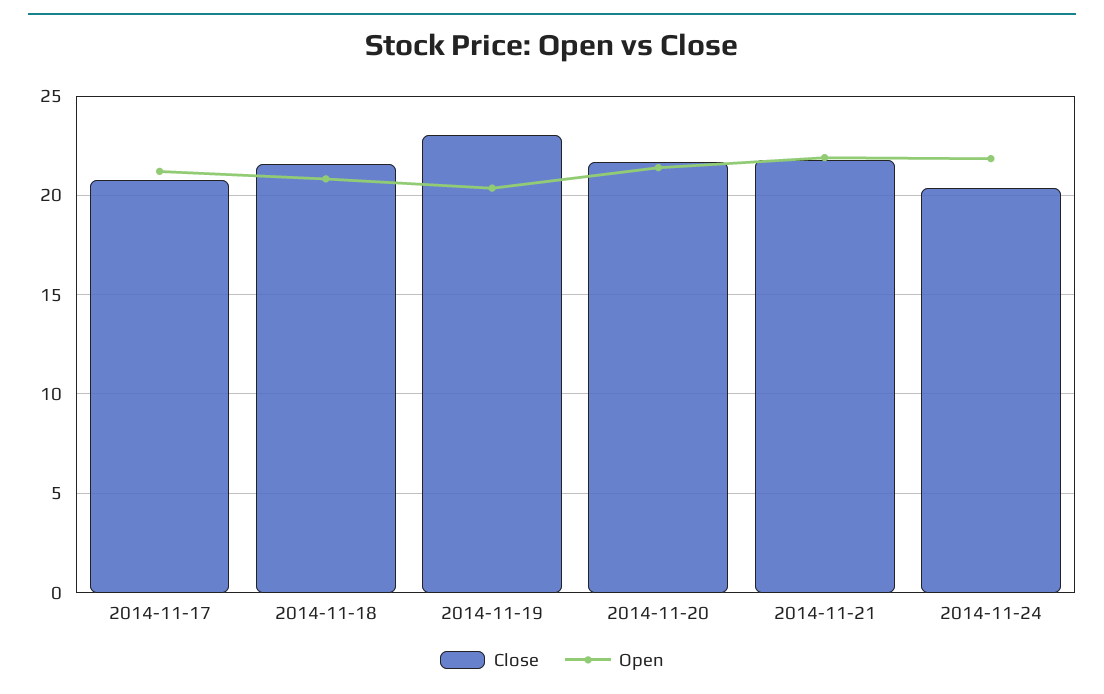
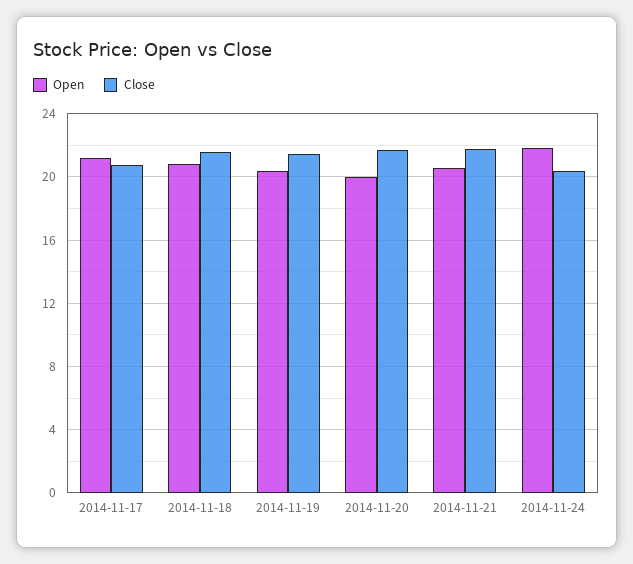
  {
    "Close": {
      "2014-11-17": 21,
      "2014-11-18": 21.5,
-     "2014-11-19": 23,
+     "2014-11-19": 21.5,
      "2014-11-20": 21.5,
      "2014-11-21": 22,
      "2014-11-24": 20.5
    },
    "Open": {
      "2014-11-17": 21,
      "2014-11-18": 21,
      "2014-11-19": 20.5,
-     "2014-11-20": 21.5,
+     "2014-11-20": 20,
-     "2014-11-21": 22,
+     "2014-11-21": 20.5,
      "2014-11-24": 22
    }
  }

